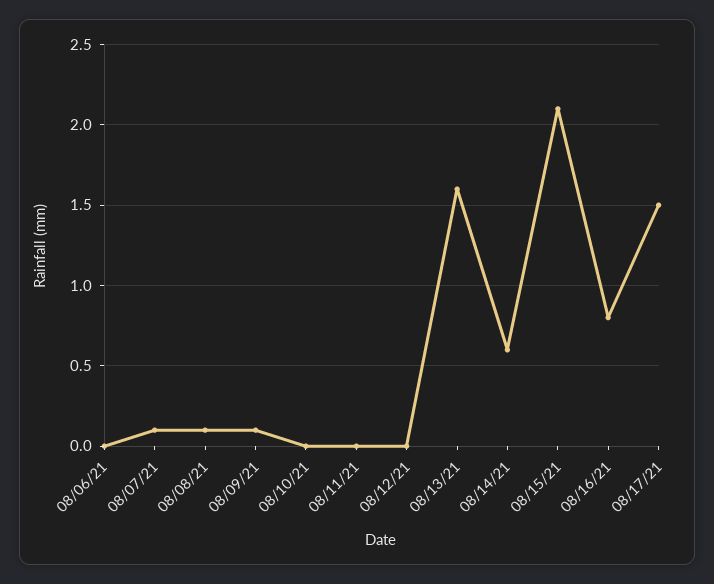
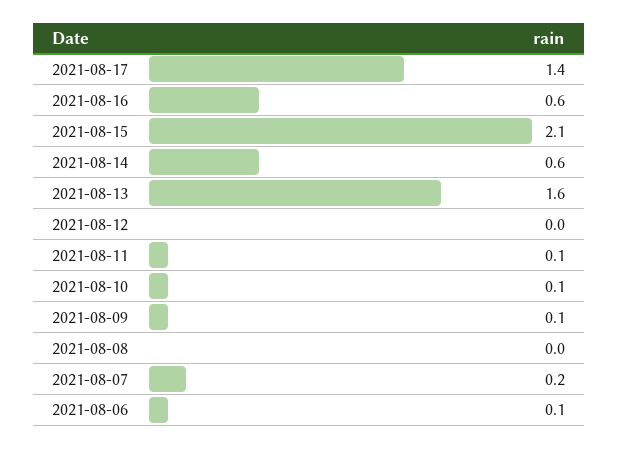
  {
-   "08/06/21": 0,
+   "08/06/21": 0.1,
-   "08/07/21": 0.1,
+   "08/07/21": 0.2,
-   "08/08/21": 0.1,
+   "08/08/21": 0,
    "08/09/21": 0.1,
-   "08/10/21": 0,
+   "08/10/21": 0.1,
-   "08/11/21": 0,
+   "08/11/21": 0.1,
    "08/12/21": 0,
    "08/13/21": 1.6,
    "08/14/21": 0.6,
    "08/15/21": 2.1,
-   "08/16/21": 0.8,
+   "08/16/21": 0.6,
-   "08/17/21": 1.5
+   "08/17/21": 1.4
  }

